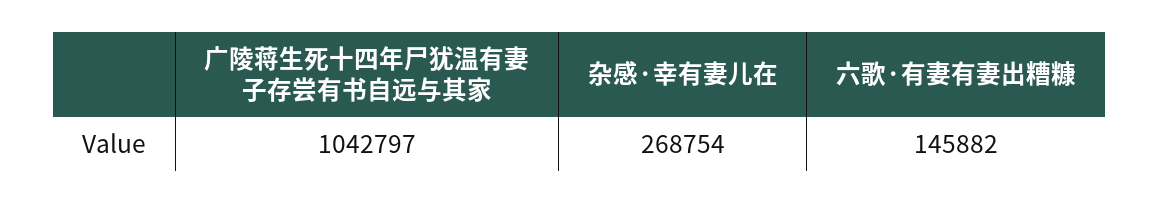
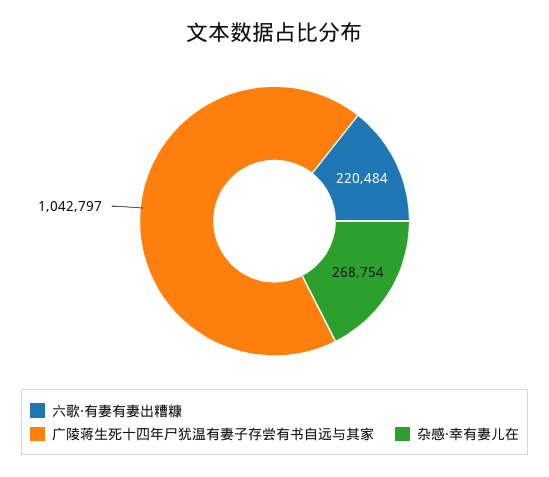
  {
    "广陵蒋生死十四年尸犹温有妻子存尝有书自远与其家": 1042797,
    "杂感·幸有妻儿在": 268754,
-   "六歌·有妻有妻出糟糠": 145882
+   "六歌·有妻有妻出糟糠": 220484
  }

